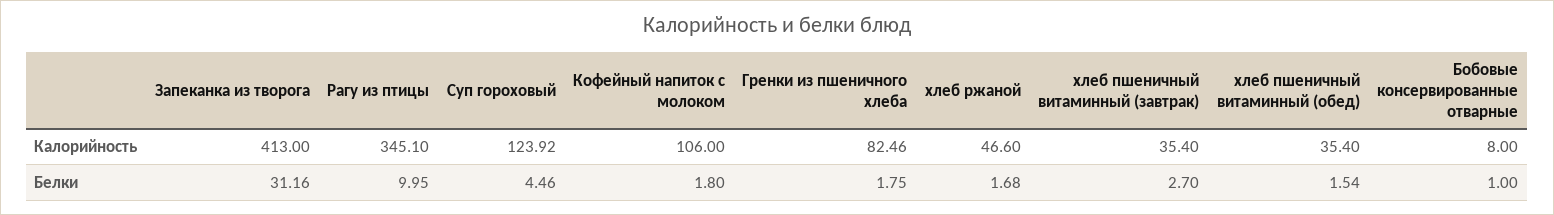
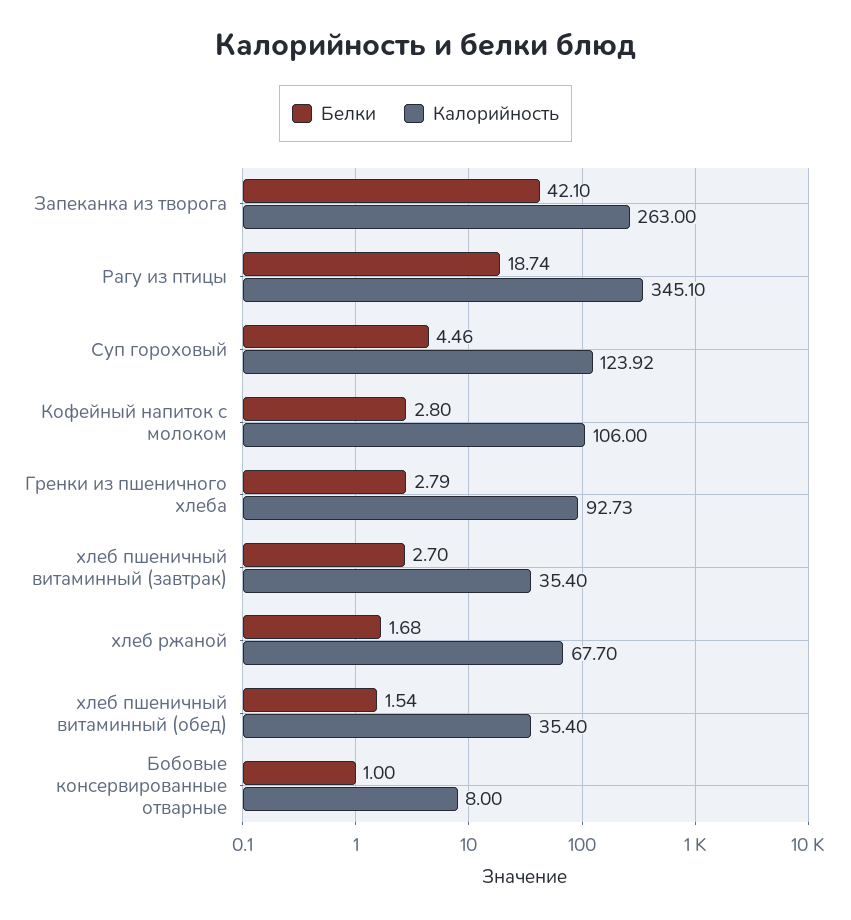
  {
    "Калорийность": {
-     "Запеканка из творога": 413,
+     "Запеканка из творога": 263,
      "Рагу из птицы": 345.1,
      "Суп гороховый": 123.92,
      "Кофейный напиток с молоком": 106,
-     "Гренки из пшеничного хлеба": 82.46,
+     "Гренки из пшеничного хлеба": 92.73,
-     "хлеб ржаной": 46.6,
+     "хлеб ржаной": 67.7,
      "хлеб пшеничный витаминный (завтрак)": 35.4,
      "хлеб пшеничный витаминный (обед)": 35.4,
      "Бобовые консервированные отварные": 8
    },
    "Белки": {
-     "Запеканка из творога": 31.16,
+     "Запеканка из творога": 42.1,
-     "Рагу из птицы": 9.95,
+     "Рагу из птицы": 18.74,
      "Суп гороховый": 4.46,
-     "Кофейный напиток с молоком": 1.8,
+     "Кофейный напиток с молоком": 2.8,
-     "Гренки из пшеничного хлеба": 1.75,
+     "Гренки из пшеничного хлеба": 2.79,
      "хлеб ржаной": 1.68,
      "хлеб пшеничный витаминный (завтрак)": 2.7,
      "хлеб пшеничный витаминный (обед)": 1.54,
      "Бобовые консервированные отварные": 1
    }
  }

